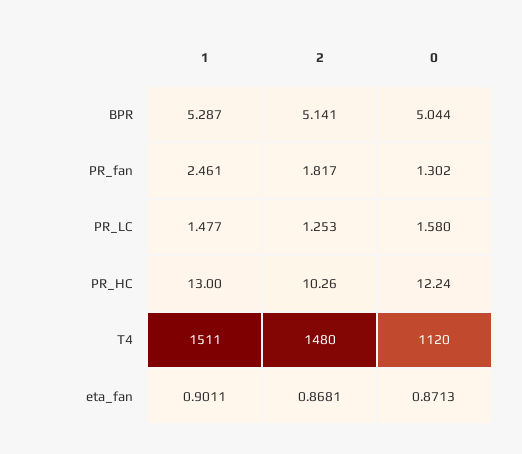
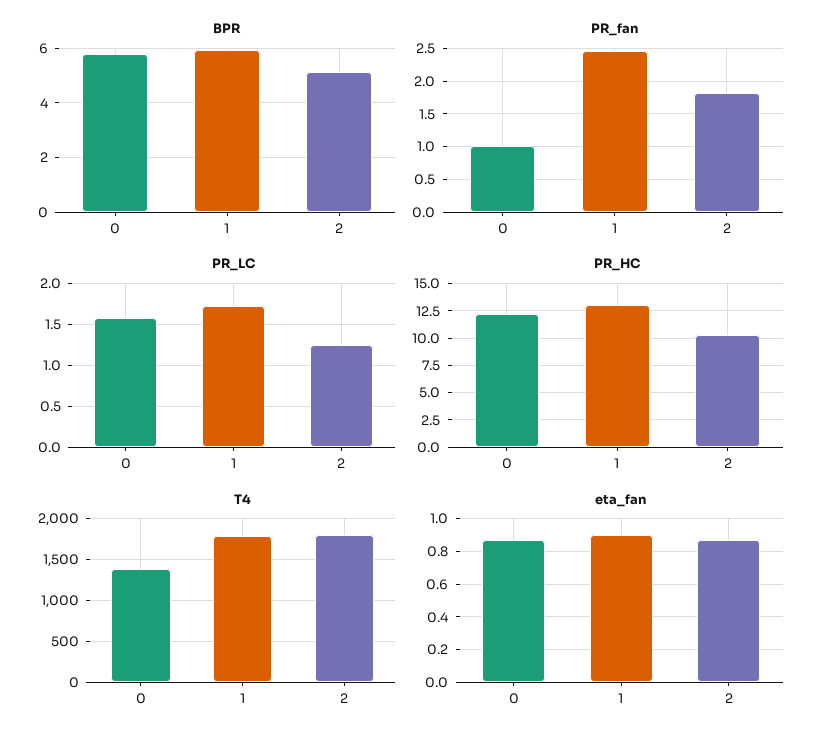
  {
    "BPR": {
-     "1": 5.287,
+     "1": 6,
      "2": 5.141,
-     "0": 5.044
+     "0": 5.75
    },
    "PR_fan": {
      "1": 2.461,
      "2": 1.817,
-     "0": 1.302
+     "0": 1
    },
    "PR_LC": {
-     "1": 1.477,
+     "1": 1.7,
      "2": 1.253,
      "0": 1.58
    },
    "PR_HC": {
      "1": 13,
      "2": 10.26,
      "0": 12.24
    },
    "T4": {
-     "1": 1511,
+     "1": 1800,
-     "2": 1480,
+     "2": 1800,
-     "0": 1120
+     "0": 1400
    },
    "eta_fan": {
      "1": 0.9011,
      "2": 0.8681,
      "0": 0.8713
    }
  }

